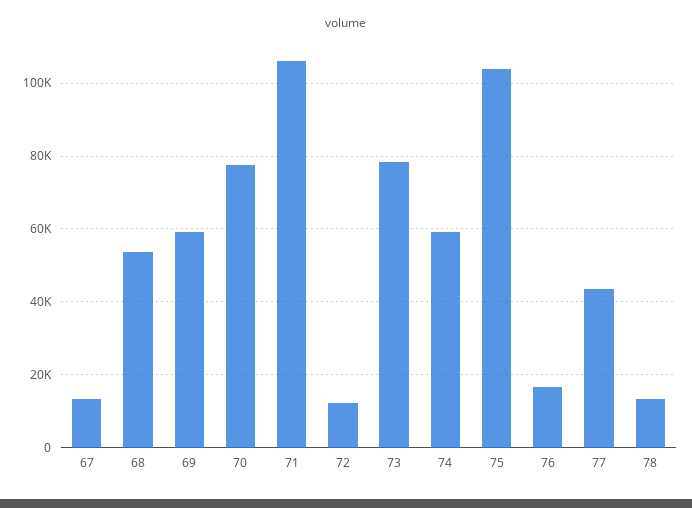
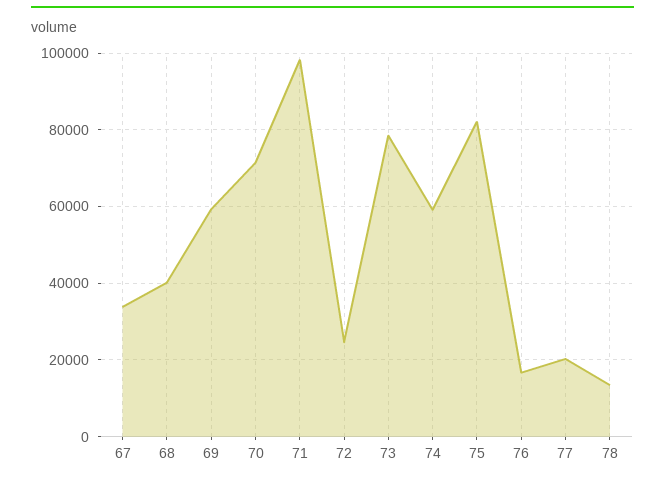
  {
-   "67": 14000,
+   "67": 34000,
-   "68": 54000,
+   "68": 40000,
    "69": 60000,
-   "70": 78000,
+   "70": 72000,
-   "71": 106000,
+   "71": 98000,
-   "72": 12000,
+   "72": 24000,
    "73": 78000,
    "74": 60000,
-   "75": 104000,
+   "75": 82000,
    "76": 16000,
-   "77": 44000,
+   "77": 20000,
    "78": 14000
  }

